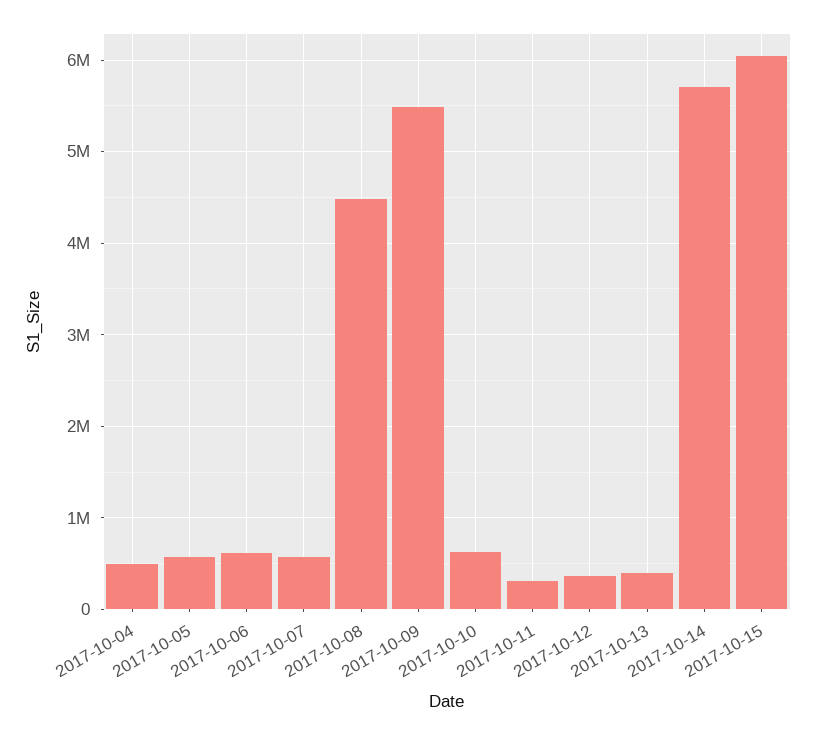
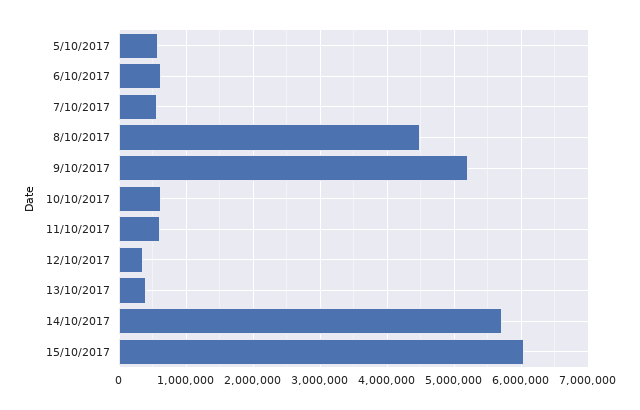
  {
-   "2017-10-04": 500000,
    "2017-10-05": 600000,
    "2017-10-06": 600000,
    "2017-10-07": 600000,
    "2017-10-08": 4500000,
-   "2017-10-09": 5500000,
+   "2017-10-09": 5200000,
    "2017-10-10": 600000,
-   "2017-10-11": 300000,
+   "2017-10-11": 600000,
    "2017-10-12": 400000,
    "2017-10-13": 400000,
    "2017-10-14": 5700000,
    "2017-10-15": 6000000
  }

